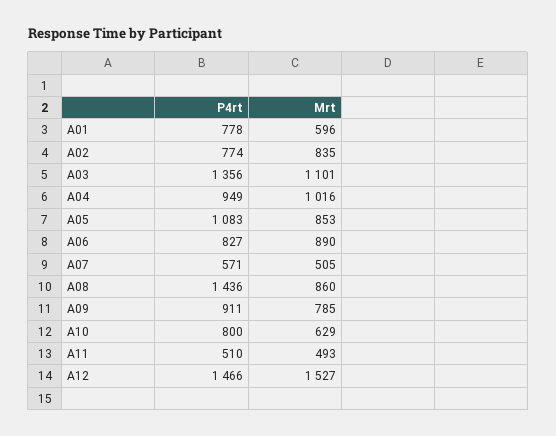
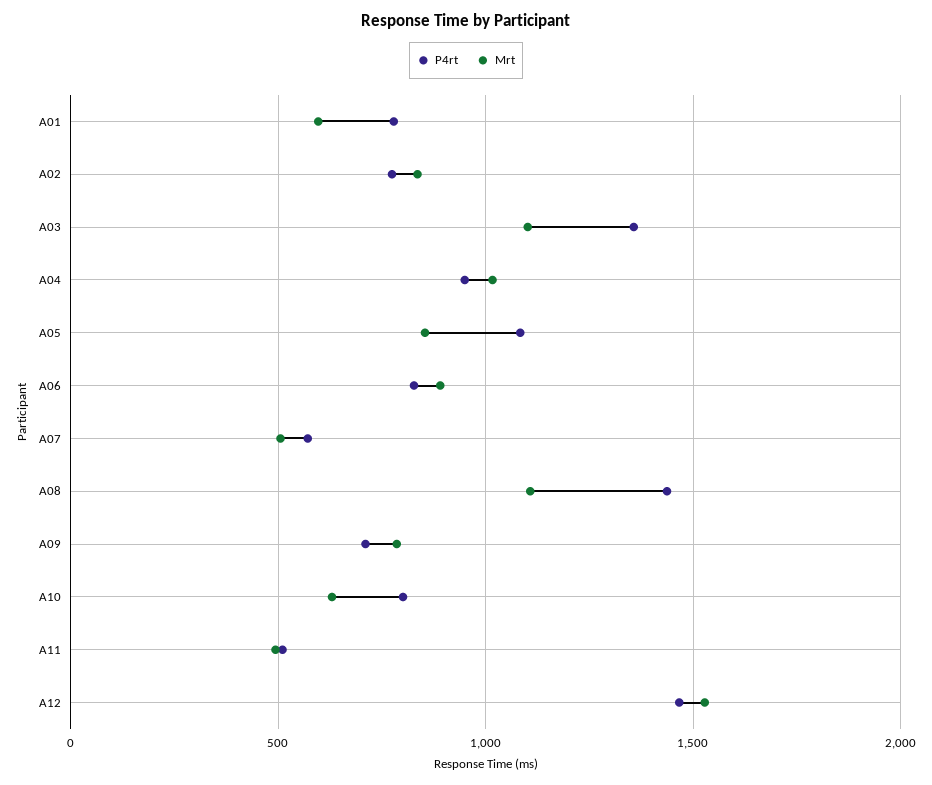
  {
    "P4rt": {
      "A01": 778,
      "A02": 774,
      "A03": 1356,
      "A04": 949,
      "A05": 1083,
      "A06": 827,
      "A07": 571,
      "A08": 1436,
-     "A09": 911,
+     "A09": 700,
      "A10": 800,
      "A11": 510,
      "A12": 1466
    },
    "Mrt": {
      "A01": 596,
      "A02": 835,
      "A03": 1101,
      "A04": 1016,
      "A05": 853,
      "A06": 890,
      "A07": 505,
-     "A08": 860,
+     "A08": 1100,
      "A09": 785,
      "A10": 629,
      "A11": 493,
      "A12": 1527
    }
  }

